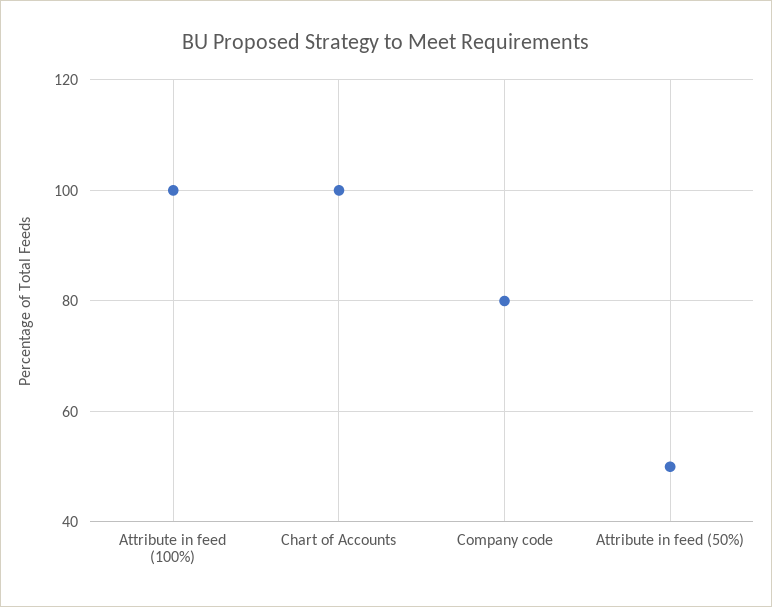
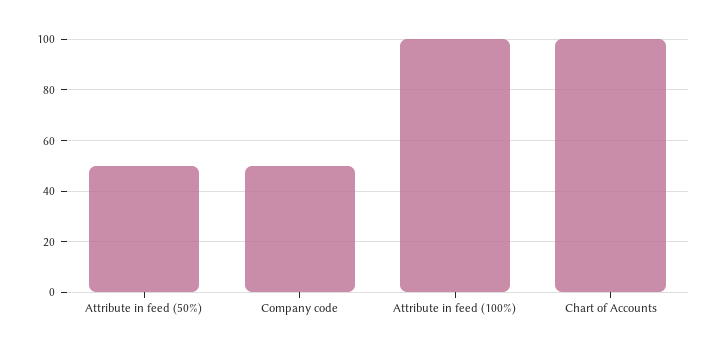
  {
    "Attribute in feed (100%)": 100,
    "Chart of Accounts": 100,
-   "Company code": 80,
+   "Company code": 50,
    "Attribute in feed (50%)": 50
  }

